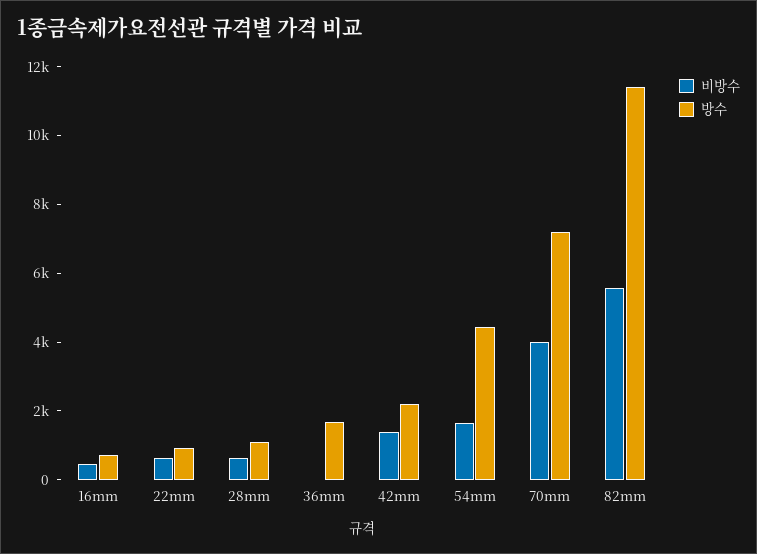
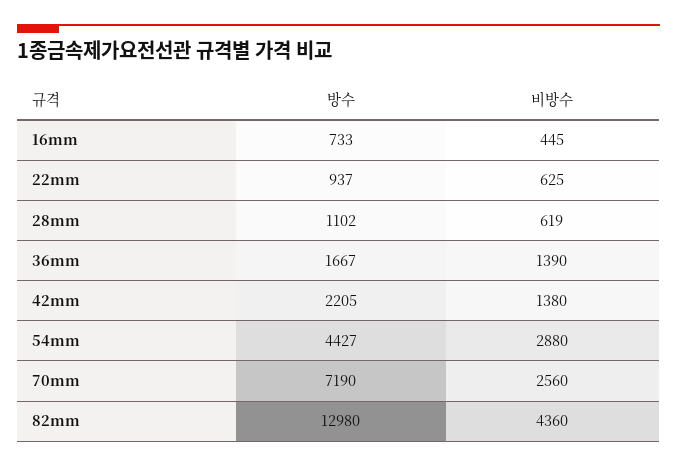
  {
    "비방수": {
      "16mm": 445,
      "22mm": 625,
      "28mm": 619,
-     "36mm": 0,
+     "36mm": 1390,
      "42mm": 1380,
-     "54mm": 1500,
+     "54mm": 2880,
-     "70mm": 4000,
+     "70mm": 2560,
-     "82mm": 5500
+     "82mm": 4360
    },
    "방수": {
      "16mm": 733,
      "22mm": 937,
      "28mm": 1102,
      "36mm": 1667,
      "42mm": 2205,
      "54mm": 4427,
      "70mm": 7190,
-     "82mm": 11500
+     "82mm": 12980
    }
  }

